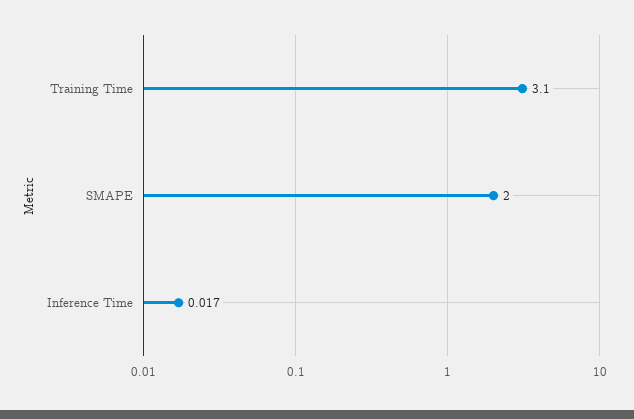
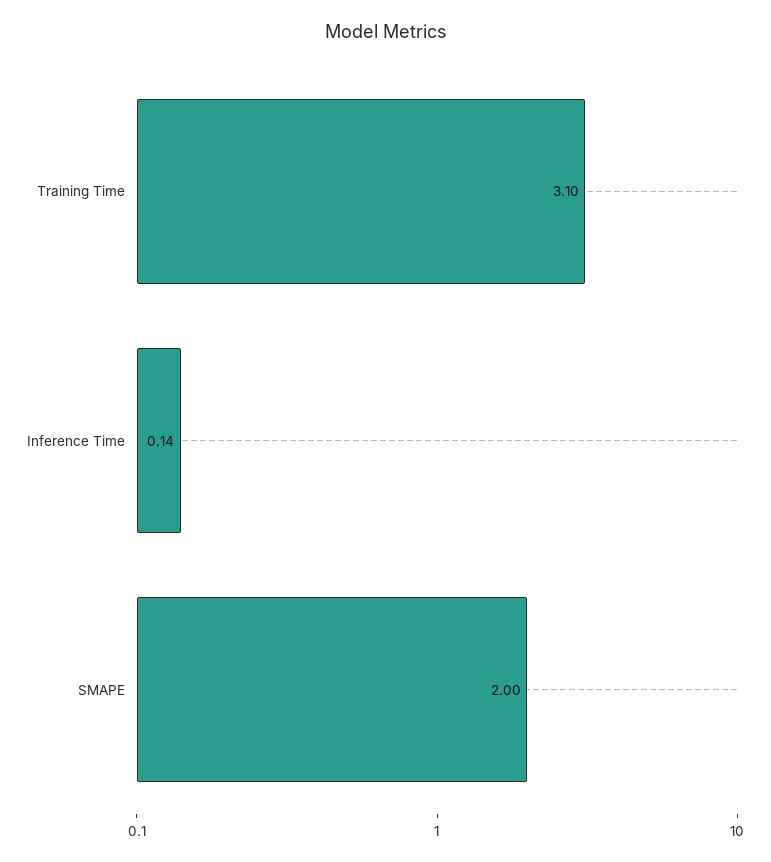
  {
    "Training Time": 3.1,
    "SMAPE": 2,
-   "Inference Time": 0.017
+   "Inference Time": 0.14
  }

